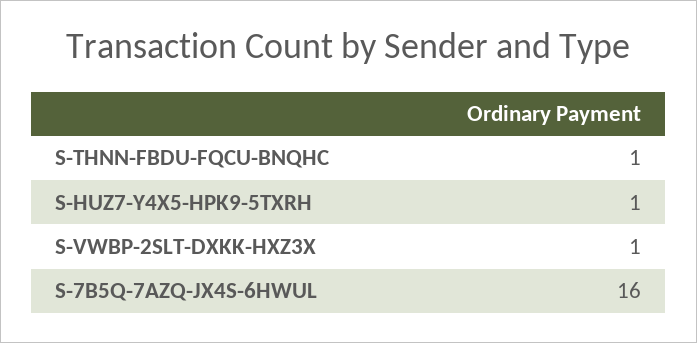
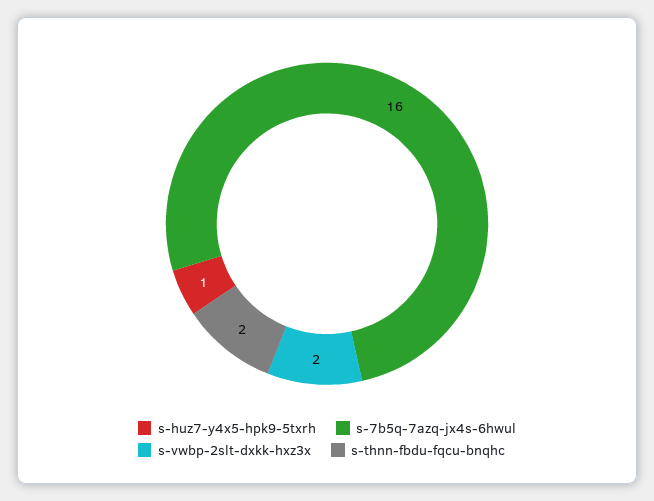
  {
-   "S-THNN-FBDU-FQCU-BNQHC": 1,
+   "S-THNN-FBDU-FQCU-BNQHC": 2,
    "S-HUZ7-Y4X5-HPK9-5TXRH": 1,
-   "S-VWBP-2SLT-DXKK-HXZ3X": 1,
+   "S-VWBP-2SLT-DXKK-HXZ3X": 2,
    "S-7B5Q-7AZQ-JX4S-6HWUL": 16
  }

